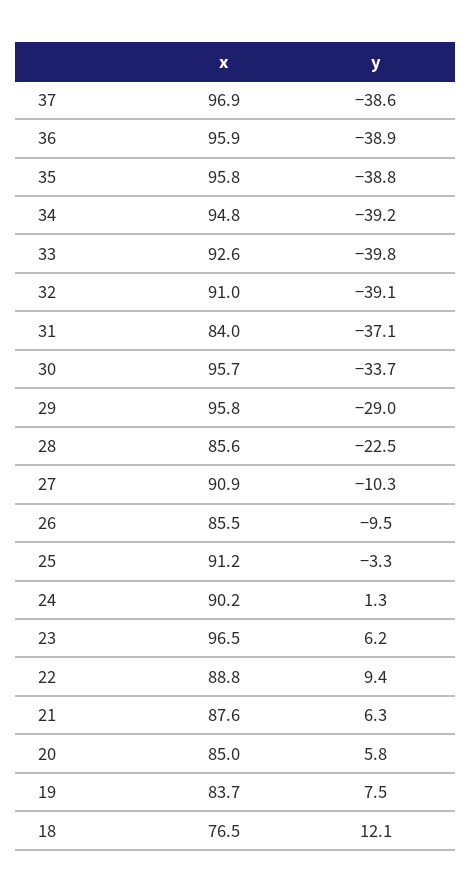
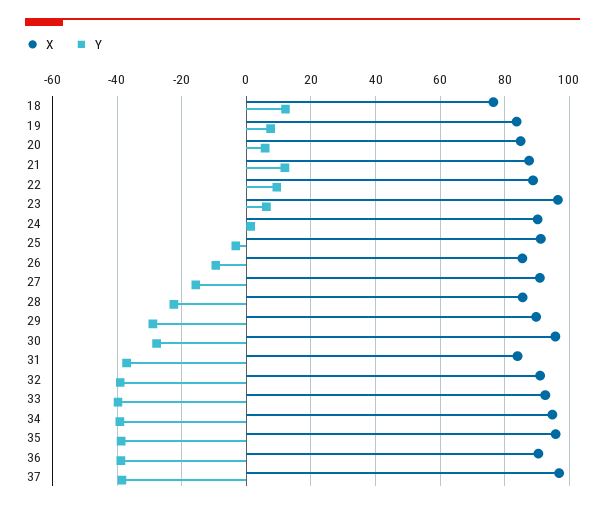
  {
    "x": {
      "37": 96.9,
-     "36": 95.9,
+     "36": 90,
      "35": 95.8,
      "34": 94.8,
      "33": 92.6,
      "32": 91,
      "31": 84,
      "30": 95.7,
-     "29": 95.8,
+     "29": 90,
      "28": 85.6,
      "27": 90.9,
      "26": 85.5,
      "25": 91.2,
      "24": 90.2,
      "23": 96.5,
      "22": 88.8,
      "21": 87.6,
      "20": 85,
      "19": 83.7,
      "18": 76.5
    },
    "y": {
      "37": -38.6,
      "36": -38.9,
      "35": -38.8,
      "34": -39.2,
      "33": -39.8,
      "32": -39.1,
      "31": -37.1,
-     "30": -33.7,
+     "30": -28,
      "29": -29,
      "28": -22.5,
-     "27": -10.3,
+     "27": -16,
      "26": -9.5,
      "25": -3.3,
      "24": 1.3,
      "23": 6.2,
      "22": 9.4,
-     "21": 6.3,
+     "21": 12,
      "20": 5.8,
      "19": 7.5,
      "18": 12.1
    }
  }

